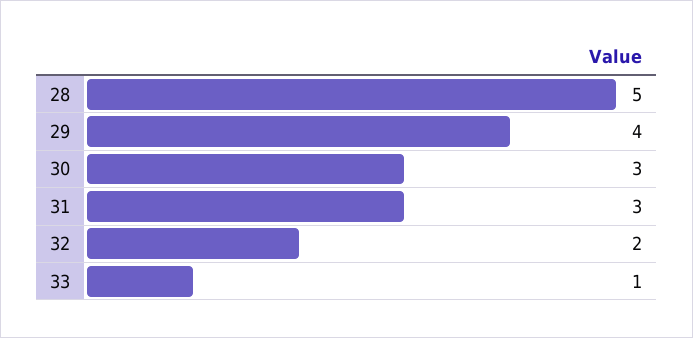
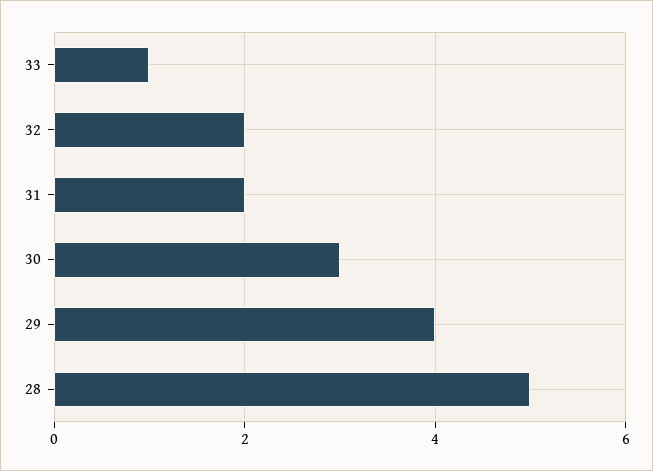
  {
    "28": 5,
    "29": 4,
    "30": 3,
-   "31": 3,
+   "31": 2,
    "32": 2,
    "33": 1
  }

